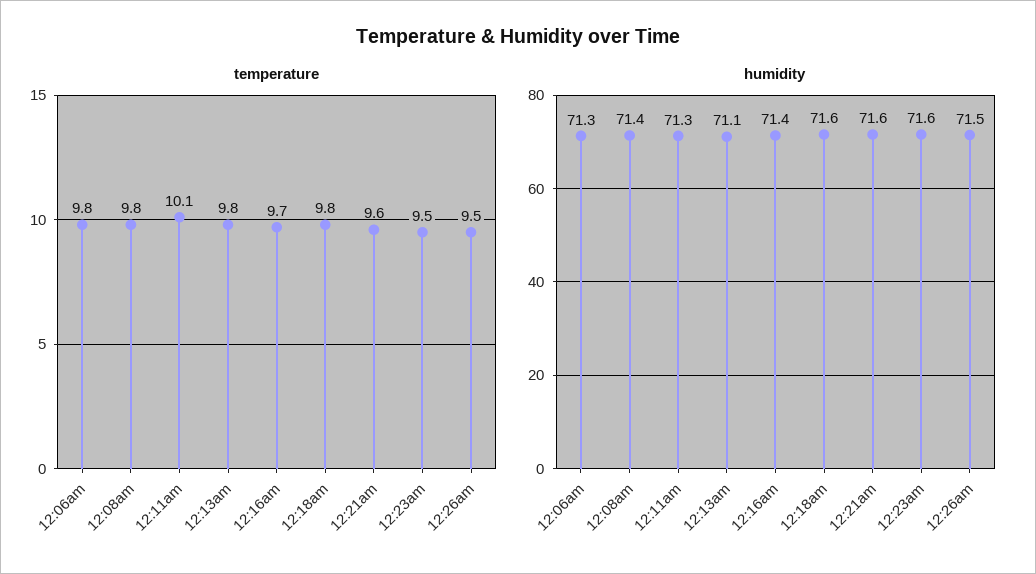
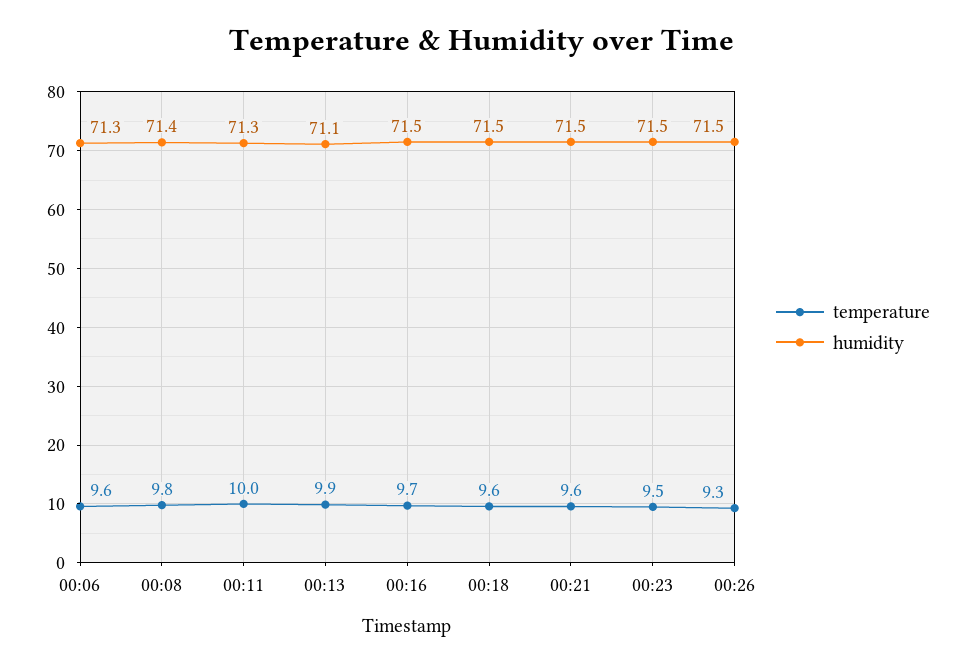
  {
    "temperature": {
-     "12:06am": 9.8,
+     "12:06am": 9.6,
      "12:08am": 9.8,
-     "12:11am": 10.1,
+     "12:11am": 10,
-     "12:13am": 9.8,
+     "12:13am": 9.9,
      "12:16am": 9.7,
-     "12:18am": 9.8,
+     "12:18am": 9.6,
      "12:21am": 9.6,
      "12:23am": 9.5,
-     "12:26am": 9.5
+     "12:26am": 9.3
    },
    "humidity": {
      "12:06am": 71.3,
      "12:08am": 71.4,
      "12:11am": 71.3,
      "12:13am": 71.1,
-     "12:16am": 71.4,
+     "12:16am": 71.5,
-     "12:18am": 71.6,
+     "12:18am": 71.5,
-     "12:21am": 71.6,
+     "12:21am": 71.5,
-     "12:23am": 71.6,
+     "12:23am": 71.5,
      "12:26am": 71.5
    }
  }

